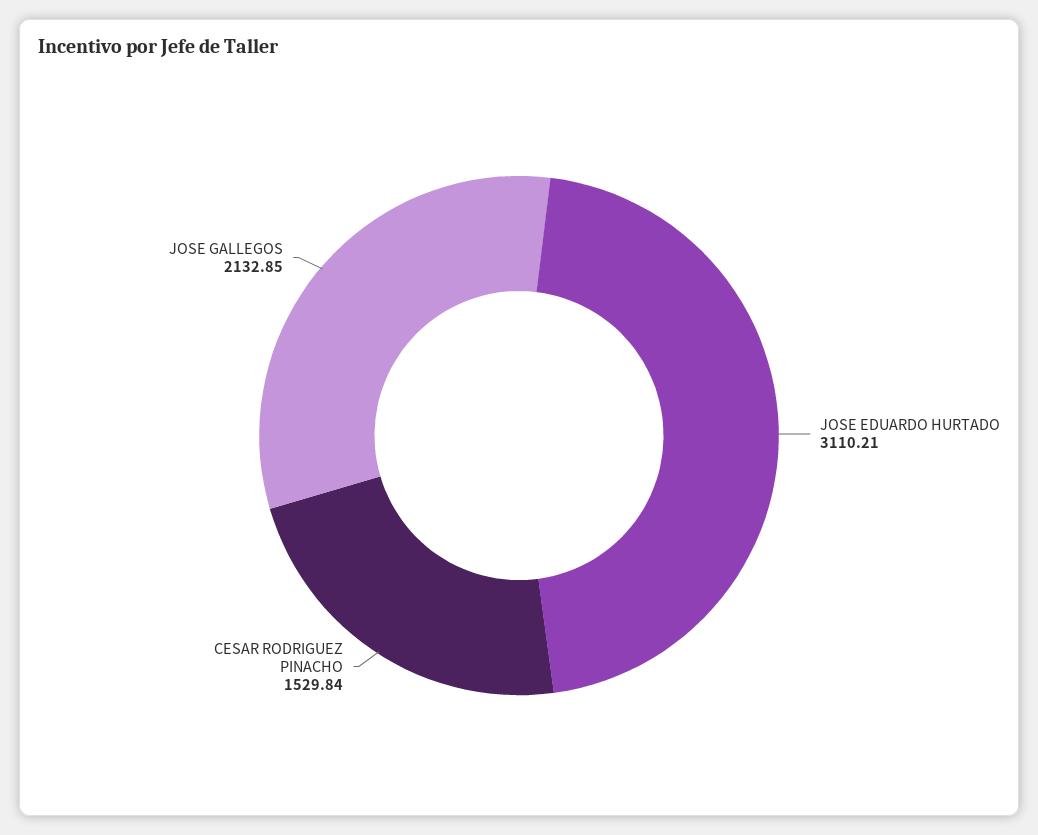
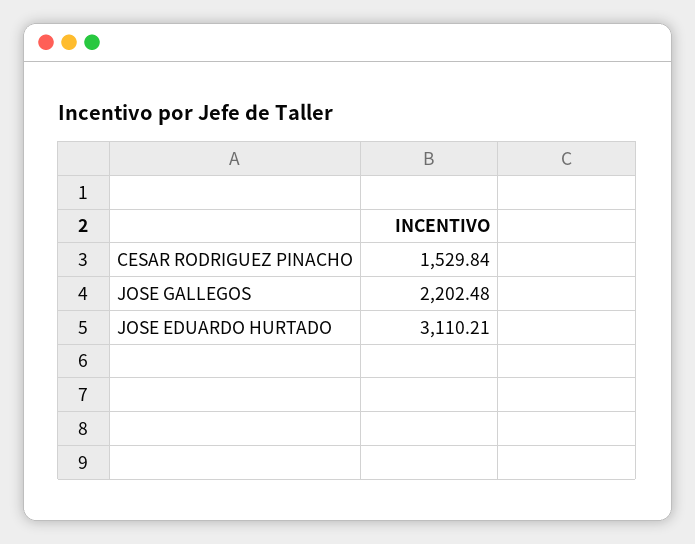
  {
    "JOSE EDUARDO HURTADO": 3110.21,
    "CESAR RODRIGUEZ PINACHO": 1529.84,
-   "JOSE GALLEGOS": 2132.85
+   "JOSE GALLEGOS": 2202.48
  }

